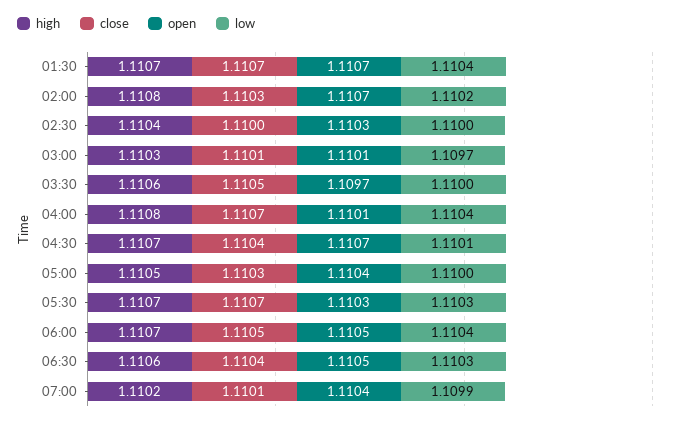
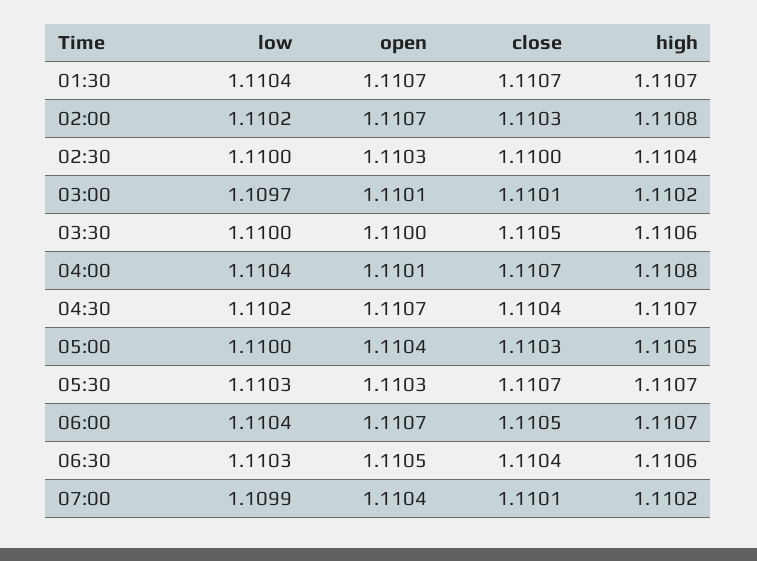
  {
    "high": {
      "01:30": 1.1107,
      "02:00": 1.1108,
      "02:30": 1.1104,
-     "03:00": 1.1103,
+     "03:00": 1.1102,
      "03:30": 1.1106,
      "04:00": 1.1108,
      "04:30": 1.1107,
      "05:00": 1.1105,
      "05:30": 1.1107,
      "06:00": 1.1107,
      "06:30": 1.1106,
      "07:00": 1.1102
    },
    "close": {
      "01:30": 1.1107,
      "02:00": 1.1103,
      "02:30": 1.11,
      "03:00": 1.1101,
      "03:30": 1.1105,
      "04:00": 1.1107,
      "04:30": 1.1104,
      "05:00": 1.1103,
      "05:30": 1.1107,
      "06:00": 1.1105,
      "06:30": 1.1104,
      "07:00": 1.1101
    },
    "open": {
      "01:30": 1.1107,
      "02:00": 1.1107,
      "02:30": 1.1103,
      "03:00": 1.1101,
-     "03:30": 1.1097,
+     "03:30": 1.11,
      "04:00": 1.1101,
      "04:30": 1.1107,
      "05:00": 1.1104,
      "05:30": 1.1103,
-     "06:00": 1.1105,
+     "06:00": 1.1107,
      "06:30": 1.1105,
      "07:00": 1.1104
    },
    "low": {
      "01:30": 1.1104,
      "02:00": 1.1102,
      "02:30": 1.11,
      "03:00": 1.1097,
      "03:30": 1.11,
      "04:00": 1.1104,
-     "04:30": 1.1101,
+     "04:30": 1.1102,
      "05:00": 1.11,
      "05:30": 1.1103,
      "06:00": 1.1104,
      "06:30": 1.1103,
      "07:00": 1.1099
    }
  }

